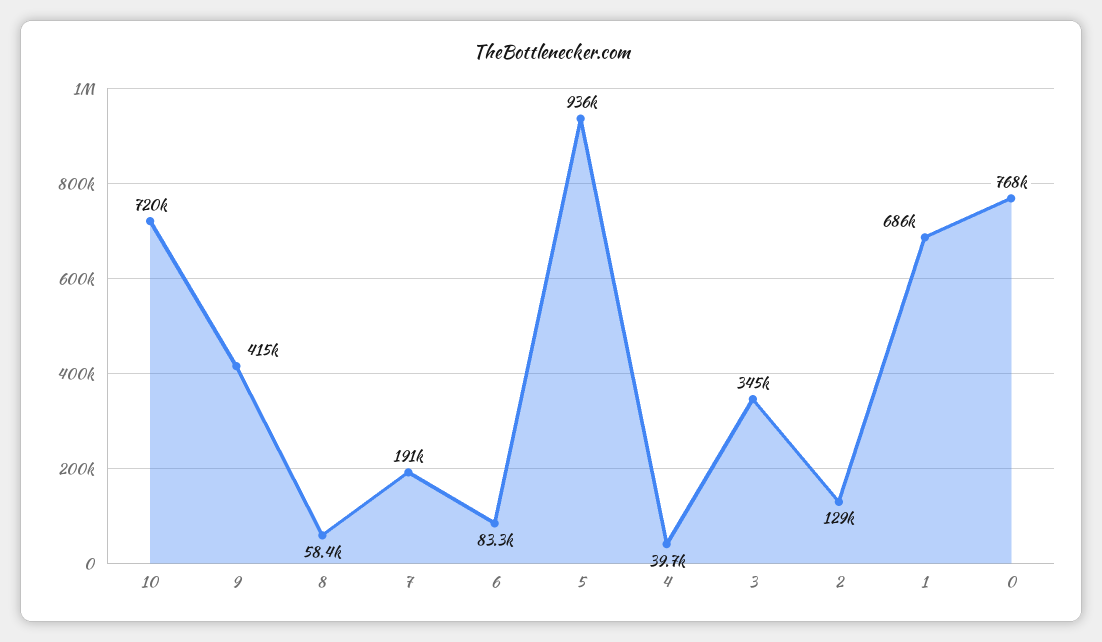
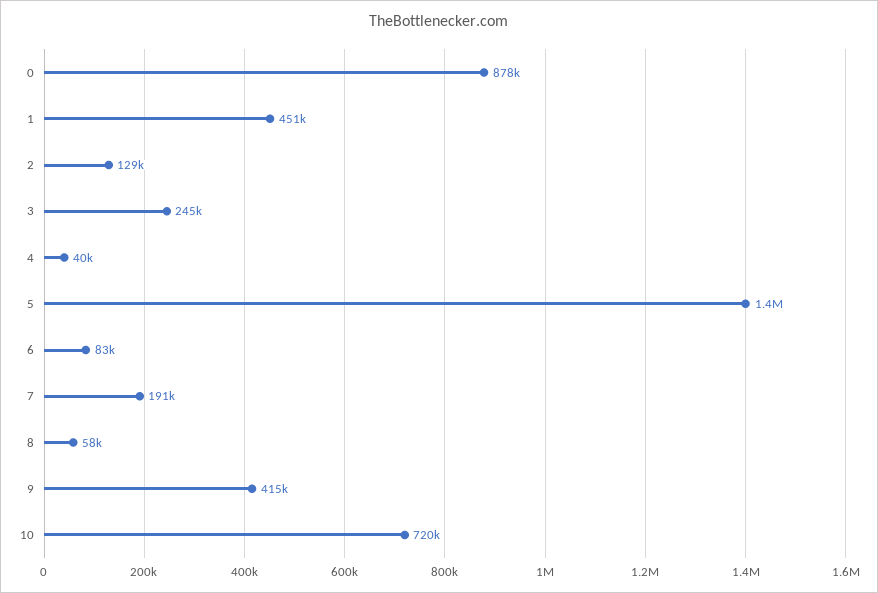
  {
    "10": 720000,
    "9": 415000,
    "8": 58400,
    "7": 191000,
    "6": 83300,
-   "5": 936000,
+   "5": 1400000,
    "4": 39700,
-   "3": 345000,
+   "3": 245000,
    "2": 129000,
-   "1": 686000,
+   "1": 451000,
-   "0": 768000
+   "0": 878000
  }

